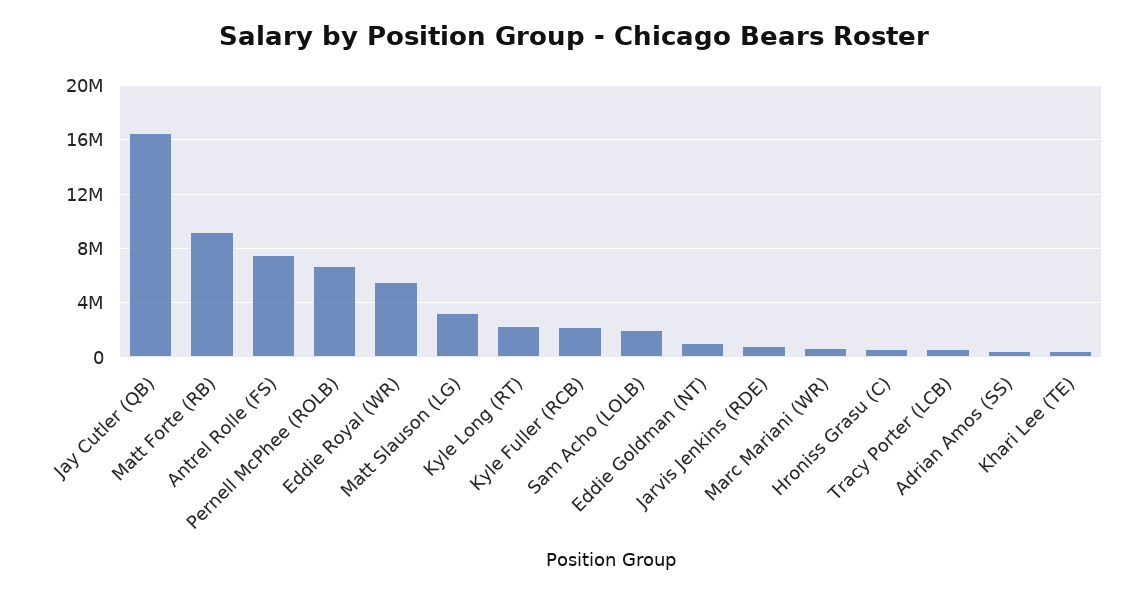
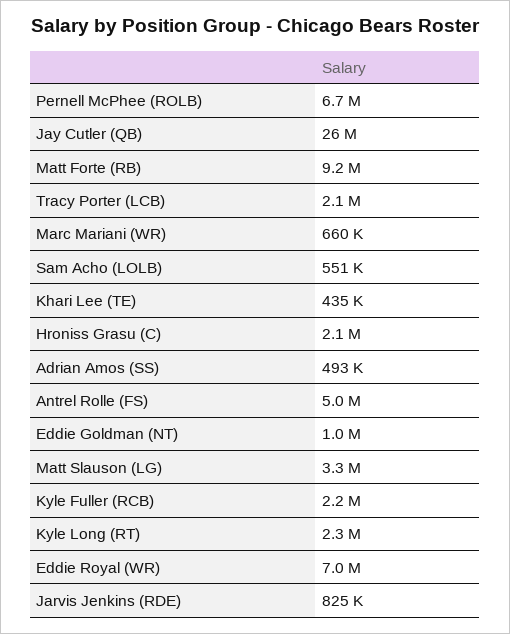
  {
-   "Jay Cutler (QB)": 16500000,
+   "Jay Cutler (QB)": 26000000,
    "Matt Forte (RB)": 9200000,
-   "Antrel Rolle (FS)": 7500000,
+   "Antrel Rolle (FS)": 5000000,
    "Pernell McPhee (ROLB)": 6700000,
-   "Eddie Royal (WR)": 5500000,
+   "Eddie Royal (WR)": 7000000,
    "Matt Slauson (LG)": 3300000,
    "Kyle Long (RT)": 2300000,
    "Kyle Fuller (RCB)": 2200000,
-   "Sam Acho (LOLB)": 2000000,
+   "Sam Acho (LOLB)": 551000,
    "Eddie Goldman (NT)": 1000000,
    "Jarvis Jenkins (RDE)": 825000,
    "Marc Mariani (WR)": 660000,
-   "Hroniss Grasu (C)": 500000,
+   "Hroniss Grasu (C)": 2100000,
-   "Tracy Porter (LCB)": 500000,
+   "Tracy Porter (LCB)": 2100000,
    "Adrian Amos (SS)": 493000,
    "Khari Lee (TE)": 435000
  }

